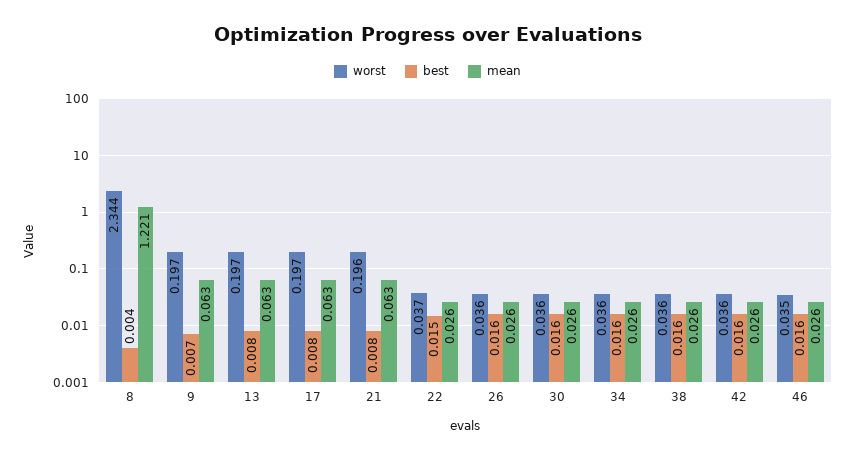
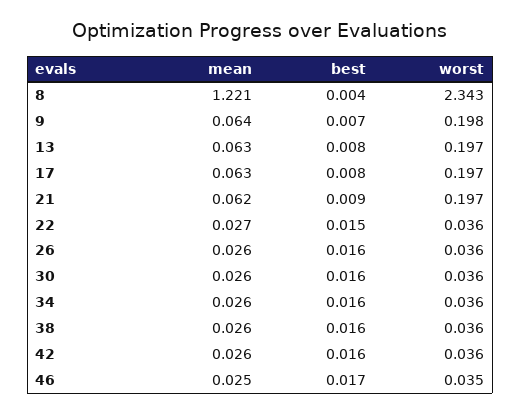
  {
    "worst": {
-     "8": 2.344,
+     "8": 2.343,
-     "9": 0.197,
+     "9": 0.198,
      "13": 0.197,
      "17": 0.197,
-     "21": 0.196,
+     "21": 0.197,
-     "22": 0.037,
+     "22": 0.036,
      "26": 0.036,
      "30": 0.036,
      "34": 0.036,
      "38": 0.036,
      "42": 0.036,
      "46": 0.035
    },
    "best": {
      "8": 0.004,
      "9": 0.007,
      "13": 0.008,
      "17": 0.008,
-     "21": 0.008,
+     "21": 0.009,
      "22": 0.015,
      "26": 0.016,
      "30": 0.016,
      "34": 0.016,
      "38": 0.016,
      "42": 0.016,
-     "46": 0.016
+     "46": 0.017
    },
    "mean": {
      "8": 1.221,
-     "9": 0.063,
+     "9": 0.064,
      "13": 0.063,
      "17": 0.063,
-     "21": 0.063,
+     "21": 0.062,
-     "22": 0.026,
+     "22": 0.027,
      "26": 0.026,
      "30": 0.026,
      "34": 0.026,
      "38": 0.026,
      "42": 0.026,
-     "46": 0.026
+     "46": 0.025
    }
  }

